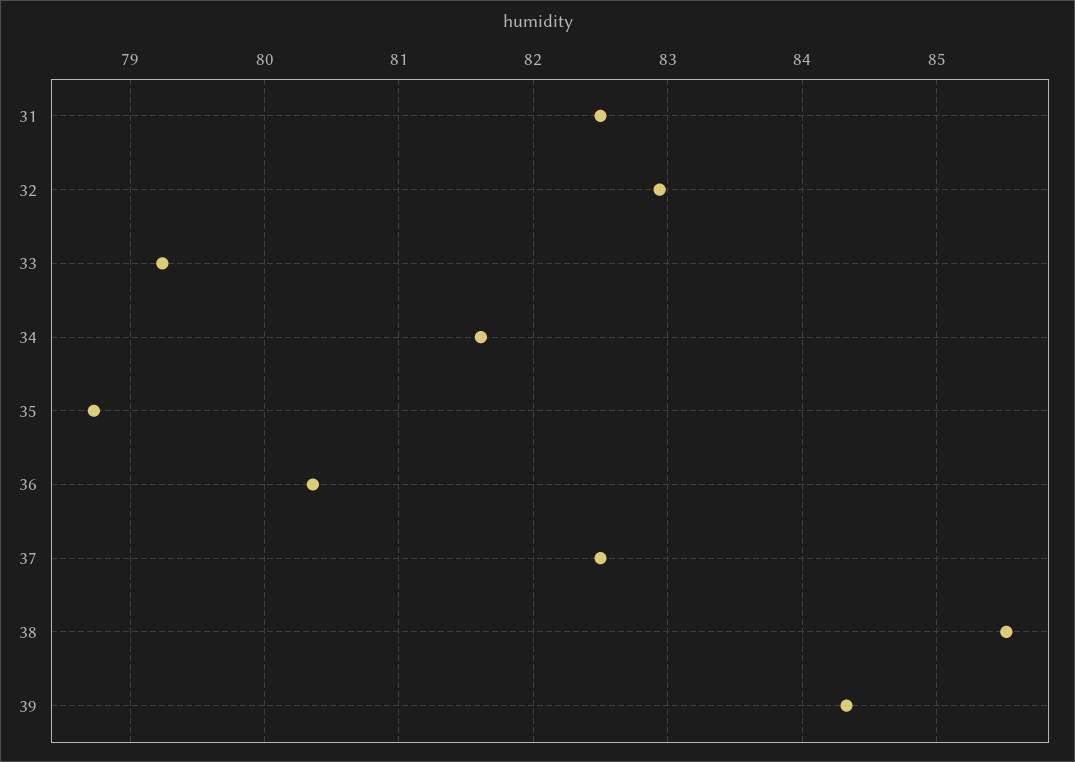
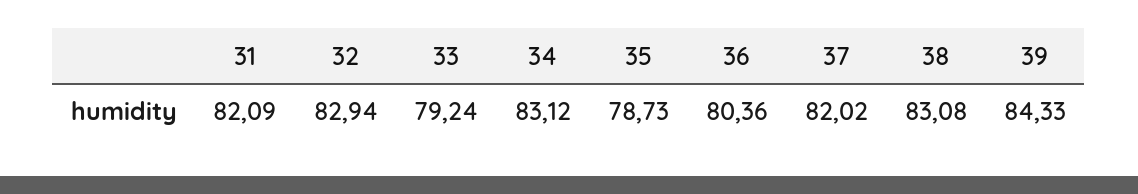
  {
-   "31": 82.5,
+   "31": 82.09,
    "32": 82.94,
    "33": 79.24,
-   "34": 81.6,
+   "34": 83.12,
    "35": 78.73,
    "36": 80.36,
-   "37": 82.5,
+   "37": 82.02,
-   "38": 85.5,
+   "38": 83.08,
    "39": 84.33
  }

